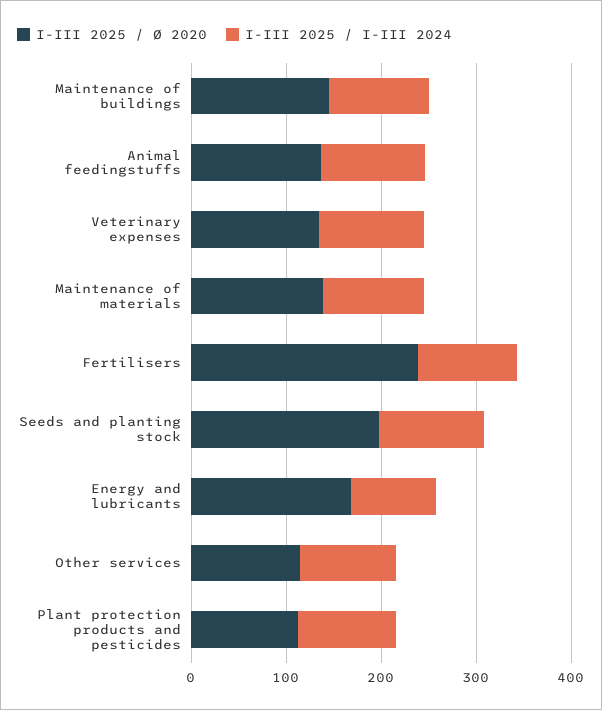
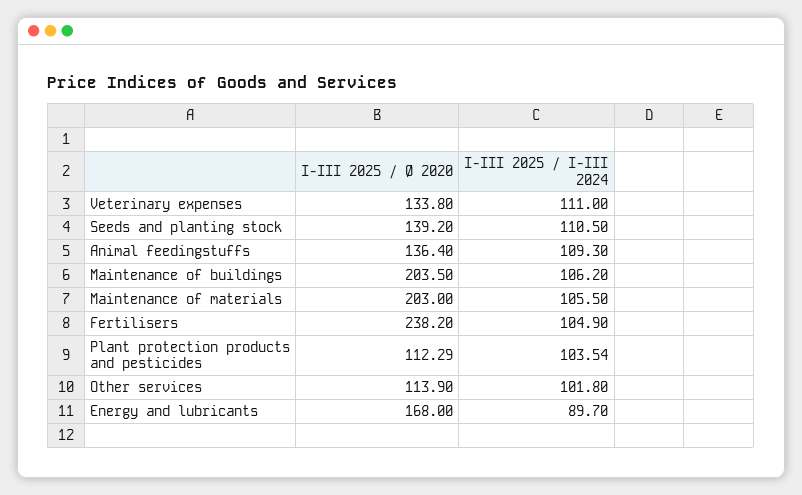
  {
    "I-III 2025 / Ø 2020": {
-     "Maintenance of buildings": 140,
+     "Maintenance of buildings": 203.5,
      "Animal feedingstuffs": 136.4,
      "Veterinary expenses": 133.8,
-     "Maintenance of materials": 140,
+     "Maintenance of materials": 203,
      "Fertilisers": 238.2,
-     "Seeds and planting stock": 200,
+     "Seeds and planting stock": 139.2,
      "Energy and lubricants": 168,
      "Other services": 113.9,
      "Plant protection products and pesticides": 112.29
    },
    "I-III 2025 / I-III 2024": {
      "Maintenance of buildings": 106.2,
      "Animal feedingstuffs": 109.3,
      "Veterinary expenses": 111,
      "Maintenance of materials": 105.5,
      "Fertilisers": 104.9,
      "Seeds and planting stock": 110.5,
      "Energy and lubricants": 89.7,
      "Other services": 101.8,
      "Plant protection products and pesticides": 103.54
    }
  }

